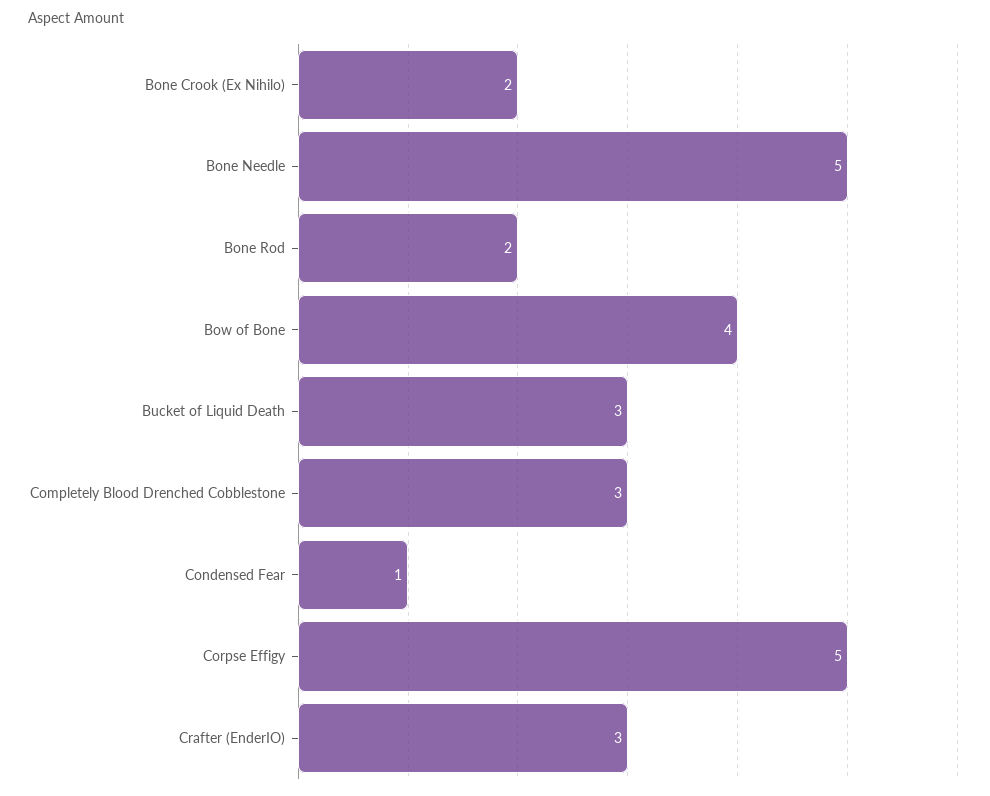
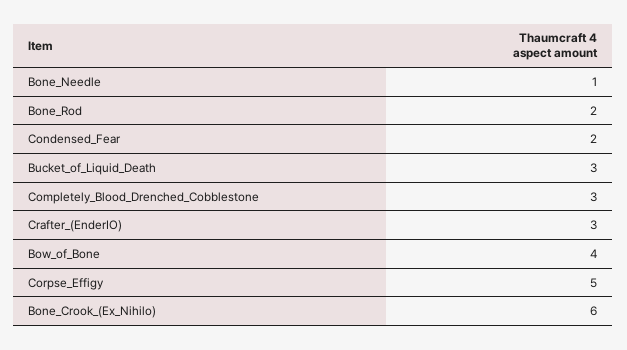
  {
-   "Bone Crook (Ex Nihilo)": 2,
+   "Bone Crook (Ex Nihilo)": 6,
-   "Bone Needle": 5,
+   "Bone Needle": 1,
    "Bone Rod": 2,
    "Bow of Bone": 4,
    "Bucket of Liquid Death": 3,
    "Completely Blood Drenched Cobblestone": 3,
-   "Condensed Fear": 1,
+   "Condensed Fear": 2,
    "Corpse Effigy": 5,
    "Crafter (EnderIO)": 3
  }

